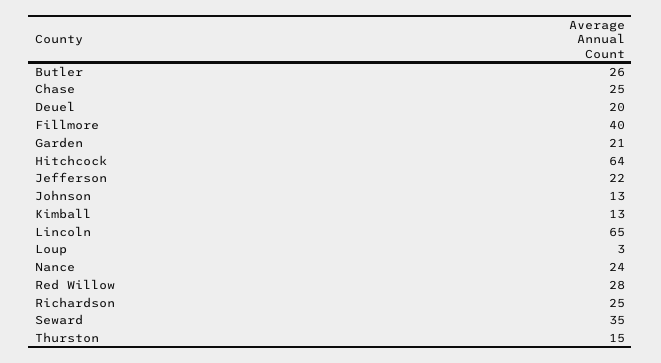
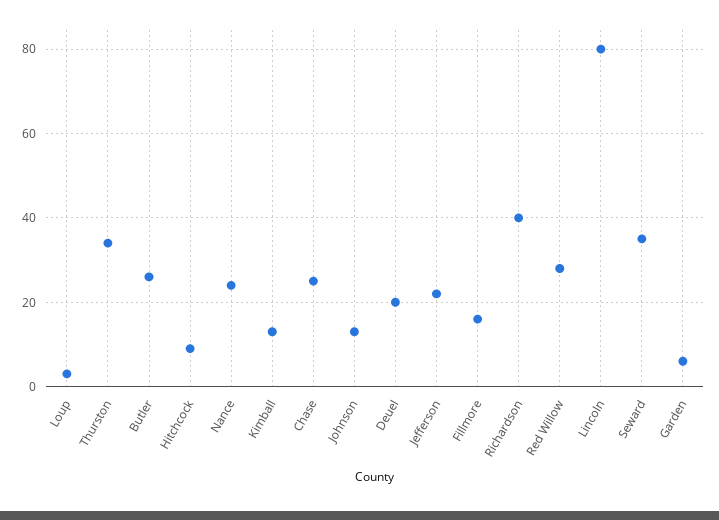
  {
    "Butler": 26,
    "Chase": 25,
    "Deuel": 20,
-   "Fillmore": 40,
+   "Fillmore": 15,
-   "Garden": 21,
+   "Garden": 5,
-   "Hitchcock": 64,
+   "Hitchcock": 10,
    "Jefferson": 22,
    "Johnson": 13,
    "Kimball": 13,
-   "Lincoln": 65,
+   "Lincoln": 80,
    "Loup": 3,
    "Nance": 24,
    "Red Willow": 28,
-   "Richardson": 25,
+   "Richardson": 40,
    "Seward": 35,
-   "Thurston": 15
+   "Thurston": 35
  }

